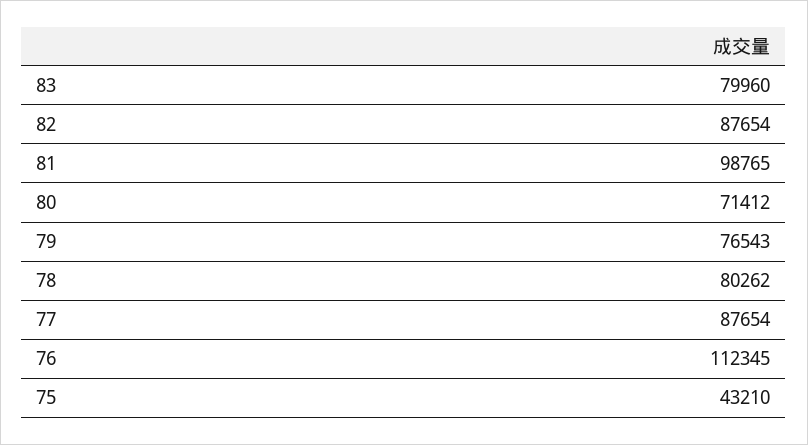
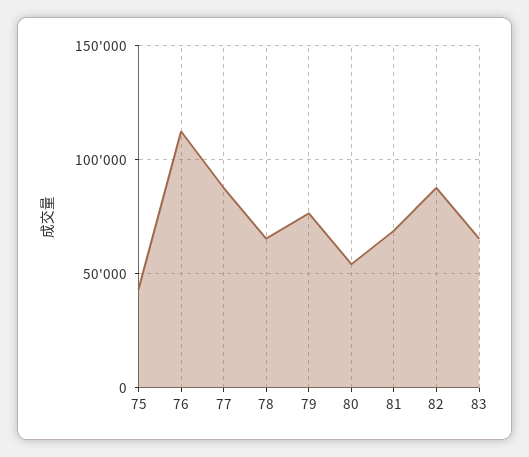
  {
-   "83": 79960,
+   "83": 65000,
    "82": 87654,
-   "81": 98765,
+   "81": 70000,
-   "80": 71412,
+   "80": 55000,
    "79": 76543,
-   "78": 80262,
+   "78": 65000,
    "77": 87654,
    "76": 112345,
    "75": 43210
  }

